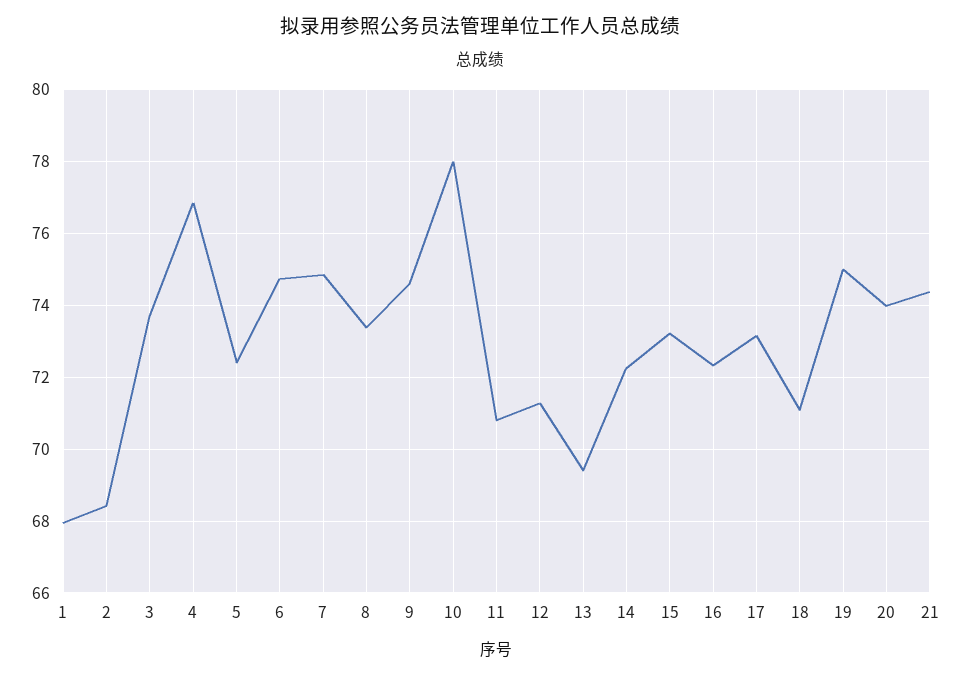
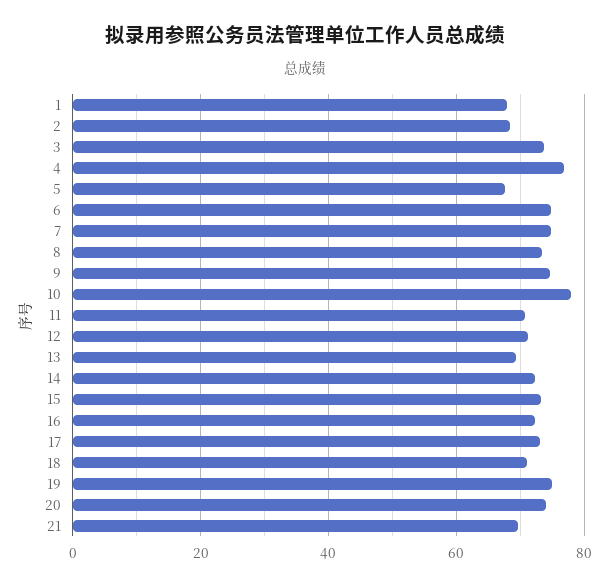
  {
    "1": 68,
    "2": 68.4,
    "3": 73.8,
    "4": 76.8,
-   "5": 72.4,
+   "5": 68,
    "6": 74.8,
    "7": 74.8,
    "8": 73.4,
    "9": 74.6,
    "10": 78,
    "11": 70.8,
    "12": 71.2,
    "13": 69.4,
    "14": 72.2,
    "15": 73.2,
    "16": 72.4,
    "17": 73.2,
    "18": 71,
    "19": 75,
    "20": 74,
-   "21": 74.4
+   "21": 70
  }

